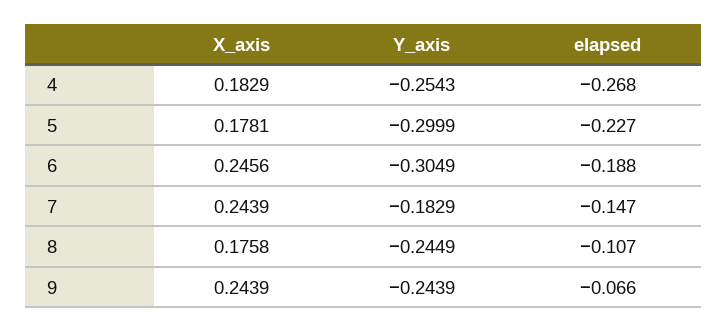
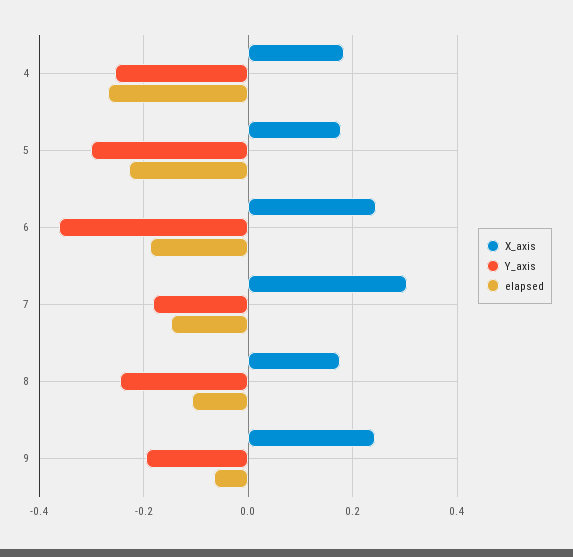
  {
    "X_axis": {
      "4": 0.1829,
      "5": 0.1781,
      "6": 0.2456,
-     "7": 0.2439,
+     "7": 0.3,
      "8": 0.1758,
      "9": 0.2439
    },
    "Y_axis": {
      "4": -0.2543,
      "5": -0.2999,
-     "6": -0.3049,
+     "6": -0.36,
      "7": -0.1829,
      "8": -0.2449,
-     "9": -0.2439
+     "9": -0.2
    },
    "elapsed": {
      "4": -0.268,
      "5": -0.227,
      "6": -0.188,
      "7": -0.147,
      "8": -0.107,
      "9": -0.066
    }
  }

